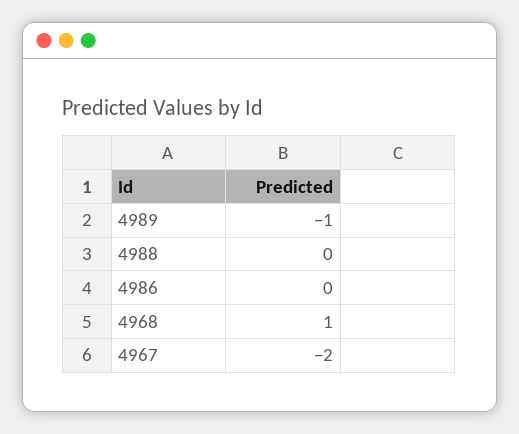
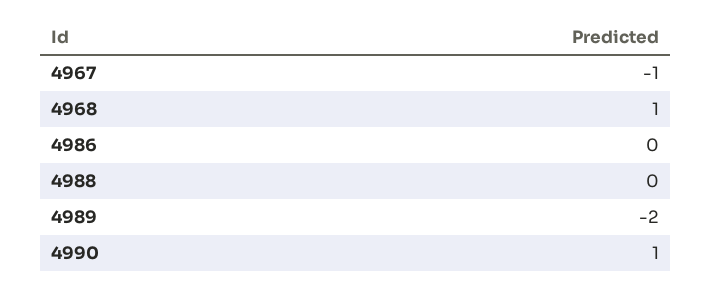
  {
-   "4989": -1,
+   "4989": -2,
    "4988": 0,
    "4986": 0,
    "4968": 1,
-   "4967": -2
+   "4967": -1,
+   "4990": 1
  }

